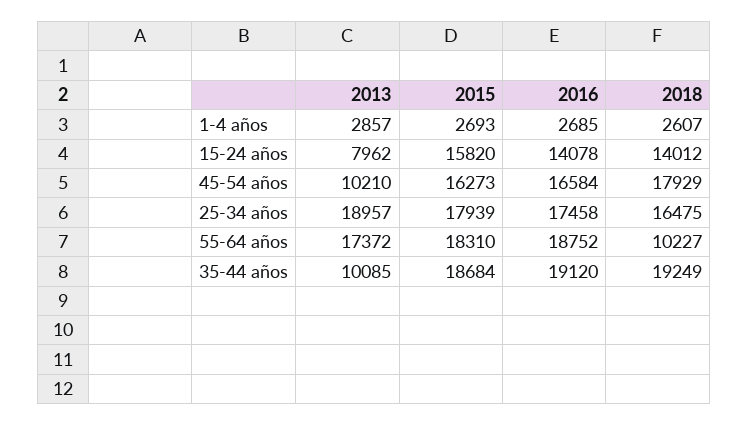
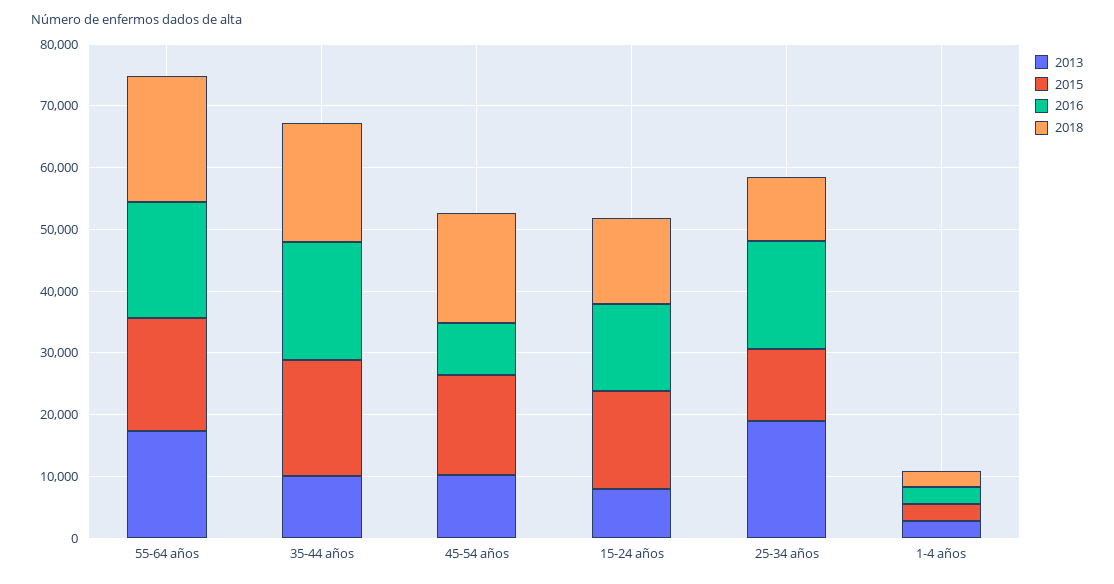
  {
    "2013": {
      "1-4 años": 2857,
      "15-24 años": 7962,
      "45-54 años": 10210,
      "25-34 años": 18957,
      "55-64 años": 17372,
      "35-44 años": 10085
    },
    "2015": {
      "1-4 años": 2693,
      "15-24 años": 15820,
      "45-54 años": 16273,
-     "25-34 años": 17939,
+     "25-34 años": 12000,
      "55-64 años": 18310,
      "35-44 años": 18684
    },
    "2016": {
      "1-4 años": 2685,
      "15-24 años": 14078,
-     "45-54 años": 16584,
+     "45-54 años": 8000,
      "25-34 años": 17458,
      "55-64 años": 18752,
      "35-44 años": 19120
    },
    "2018": {
      "1-4 años": 2607,
      "15-24 años": 14012,
      "45-54 años": 17929,
-     "25-34 años": 16475,
+     "25-34 años": 10000,
-     "55-64 años": 10227,
+     "55-64 años": 20000,
      "35-44 años": 19249
    }
  }

